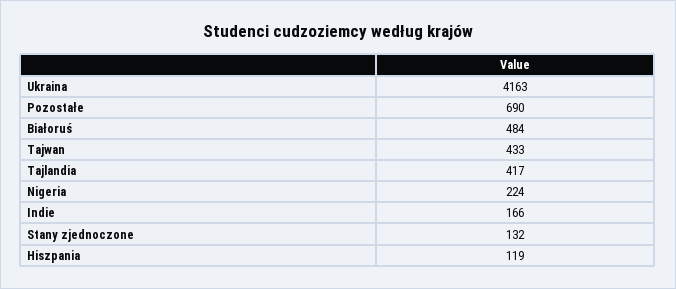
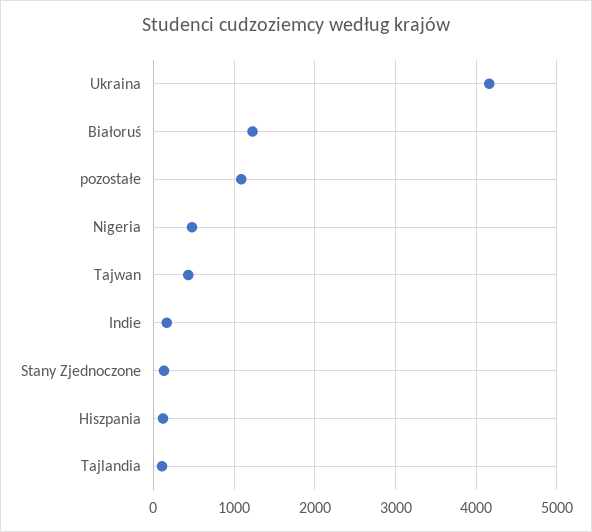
  {
    "Ukraina": 4163,
-   "Pozostałe": 690,
+   "Pozostałe": 1100,
-   "Białoruś": 484,
+   "Białoruś": 1200,
    "Tajwan": 433,
-   "Tajlandia": 417,
+   "Tajlandia": 100,
-   "Nigeria": 224,
+   "Nigeria": 500,
    "Indie": 166,
    "Stany zjednoczone": 132,
    "Hiszpania": 119
  }

